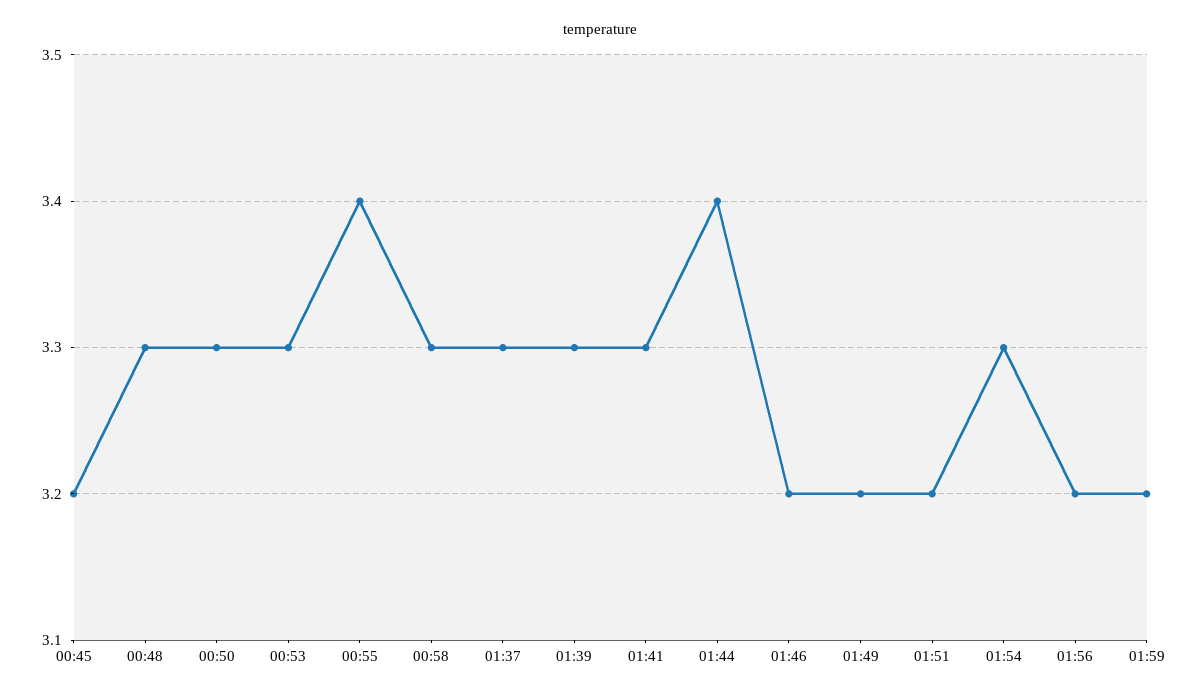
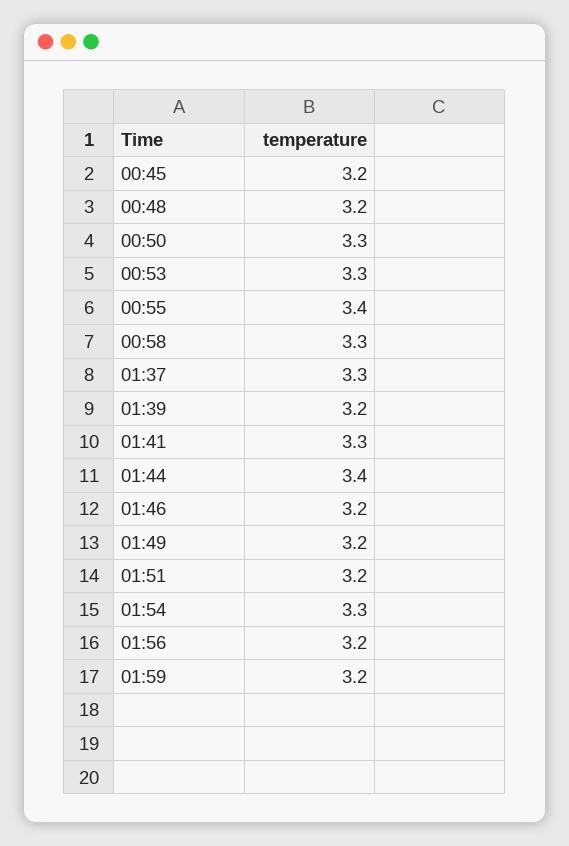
  {
    "00:45": 3.2,
-   "00:48": 3.3,
+   "00:48": 3.2,
    "00:50": 3.3,
    "00:53": 3.3,
    "00:55": 3.4,
    "00:58": 3.3,
    "01:37": 3.3,
-   "01:39": 3.3,
+   "01:39": 3.2,
    "01:41": 3.3,
    "01:44": 3.4,
    "01:46": 3.2,
    "01:49": 3.2,
    "01:51": 3.2,
    "01:54": 3.3,
    "01:56": 3.2,
    "01:59": 3.2
  }

